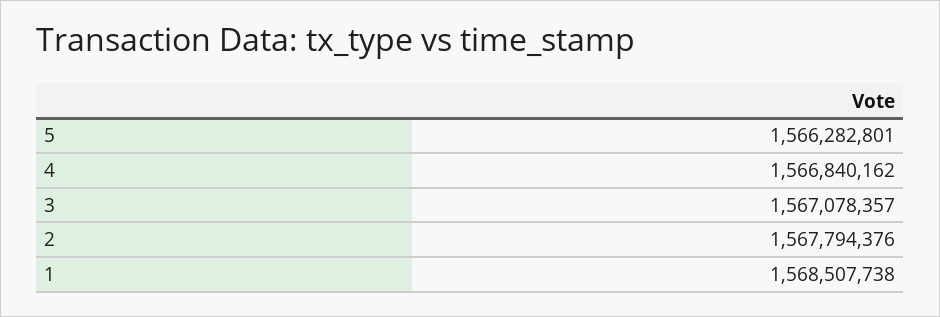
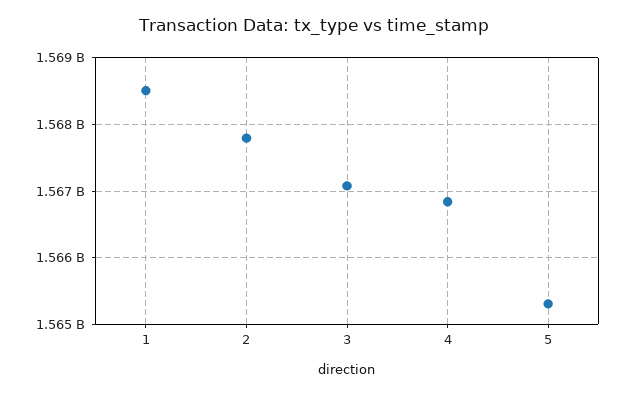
  {
-   "5": 1566282801,
+   "5": 1565300000,
    "4": 1566840162,
    "3": 1567078357,
    "2": 1567794376,
    "1": 1568507738
  }

